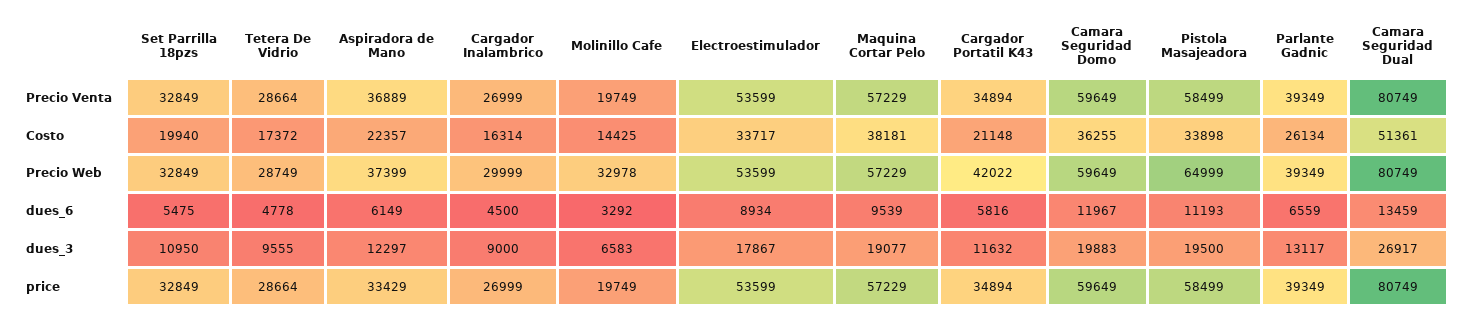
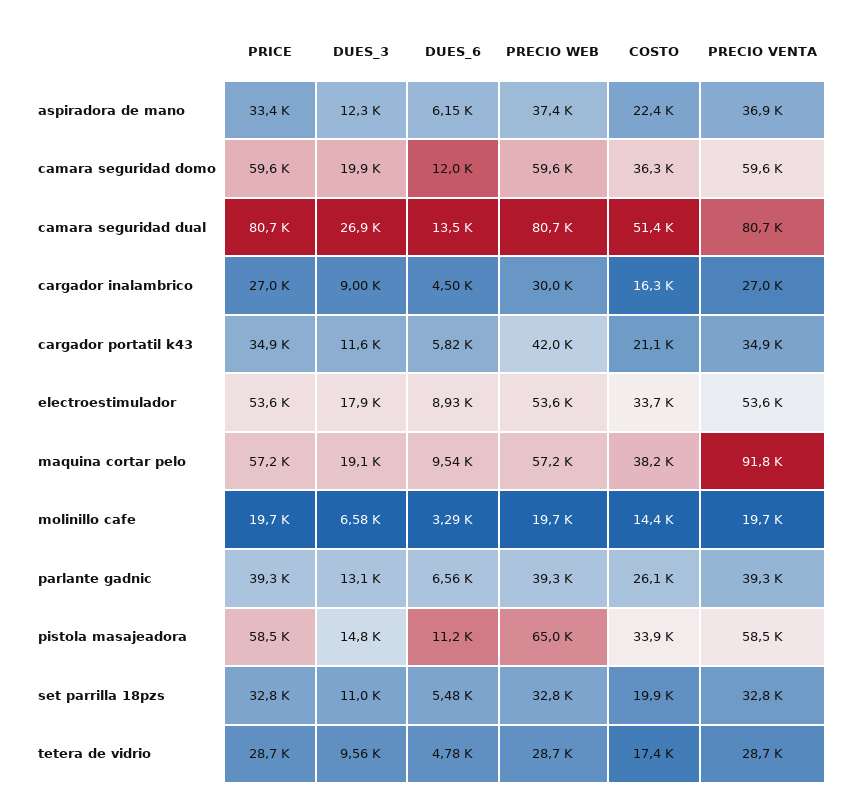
  {
    "Set Parrilla 18pzs": {
      "Precio Venta": 32849,
      "Costo": 19940,
      "Precio Web": 32849,
      "dues_6": 5475,
      "dues_3": 10950,
      "price": 32849
    },
    "Tetera De Vidrio": {
      "Precio Venta": 28664,
      "Costo": 17372,
      "Precio Web": 28749,
      "dues_6": 4778,
      "dues_3": 9555,
      "price": 28664
    },
    "Aspiradora de Mano": {
      "Precio Venta": 36889,
      "Costo": 22357,
      "Precio Web": 37399,
      "dues_6": 6149,
      "dues_3": 12297,
      "price": 33429
    },
    "Cargador Inalambrico": {
      "Precio Venta": 26999,
      "Costo": 16314,
      "Precio Web": 29999,
      "dues_6": 4500,
      "dues_3": 9000,
      "price": 26999
    },
    "Molinillo Cafe": {
      "Precio Venta": 19749,
      "Costo": 14425,
-     "Precio Web": 32978,
+     "Precio Web": 19700,
      "dues_6": 3292,
      "dues_3": 6583,
      "price": 19749
    },
    "Electroestimulador": {
      "Precio Venta": 53599,
      "Costo": 33717,
      "Precio Web": 53599,
      "dues_6": 8934,
      "dues_3": 17867,
      "price": 53599
    },
    "Maquina Cortar Pelo": {
-     "Precio Venta": 57229,
+     "Precio Venta": 91800,
      "Costo": 38181,
      "Precio Web": 57229,
      "dues_6": 9539,
      "dues_3": 19077,
      "price": 57229
    },
    "Cargador Portatil K43": {
      "Precio Venta": 34894,
      "Costo": 21148,
      "Precio Web": 42022,
      "dues_6": 5816,
      "dues_3": 11632,
      "price": 34894
    },
    "Camara Seguridad Domo": {
      "Precio Venta": 59649,
      "Costo": 36255,
      "Precio Web": 59649,
      "dues_6": 11967,
      "dues_3": 19883,
      "price": 59649
    },
    "Pistola Masajeadora": {
      "Precio Venta": 58499,
      "Costo": 33898,
      "Precio Web": 64999,
      "dues_6": 11193,
-     "dues_3": 19500,
+     "dues_3": 14800,
      "price": 58499
    },
    "Parlante Gadnic": {
      "Precio Venta": 39349,
      "Costo": 26134,
      "Precio Web": 39349,
      "dues_6": 6559,
      "dues_3": 13117,
      "price": 39349
    },
    "Camara Seguridad Dual": {
      "Precio Venta": 80749,
      "Costo": 51361,
      "Precio Web": 80749,
      "dues_6": 13459,
      "dues_3": 26917,
      "price": 80749
    }
  }

